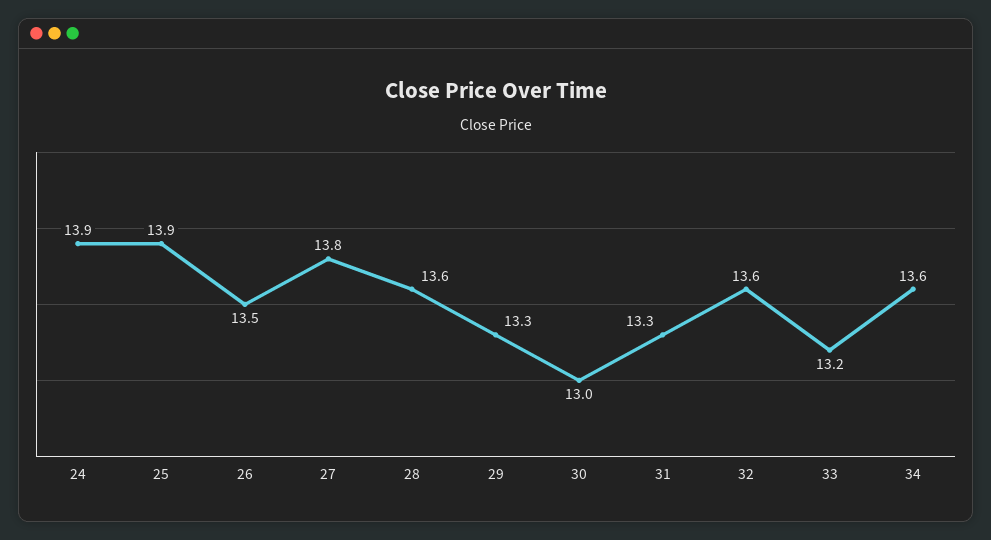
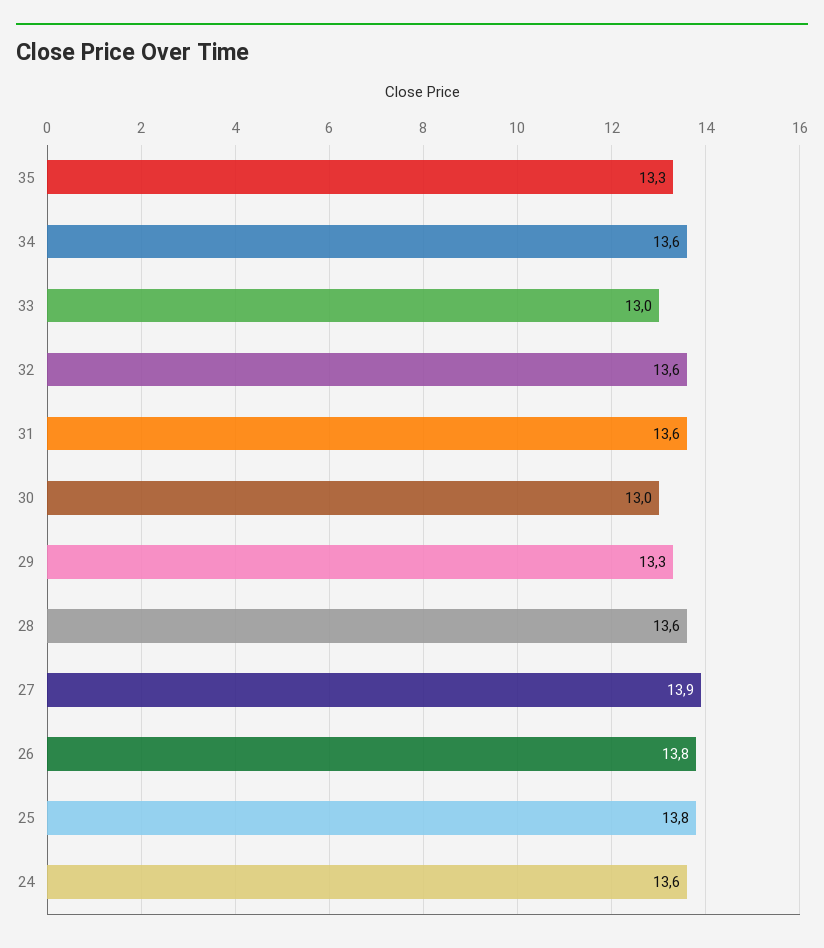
  {
-   "24": 13.9,
+   "24": 13.6,
-   "25": 13.9,
+   "25": 13.8,
-   "26": 13.5,
+   "26": 13.8,
-   "27": 13.8,
+   "27": 13.9,
    "28": 13.6,
    "29": 13.3,
    "30": 13,
-   "31": 13.3,
+   "31": 13.6,
    "32": 13.6,
-   "33": 13.2,
+   "33": 13,
-   "34": 13.6
+   "34": 13.6,
+   "35": 13.3
  }

